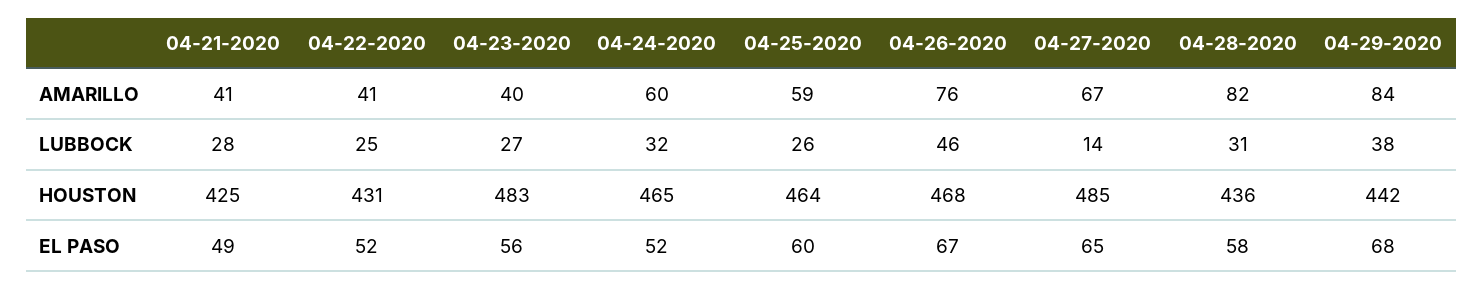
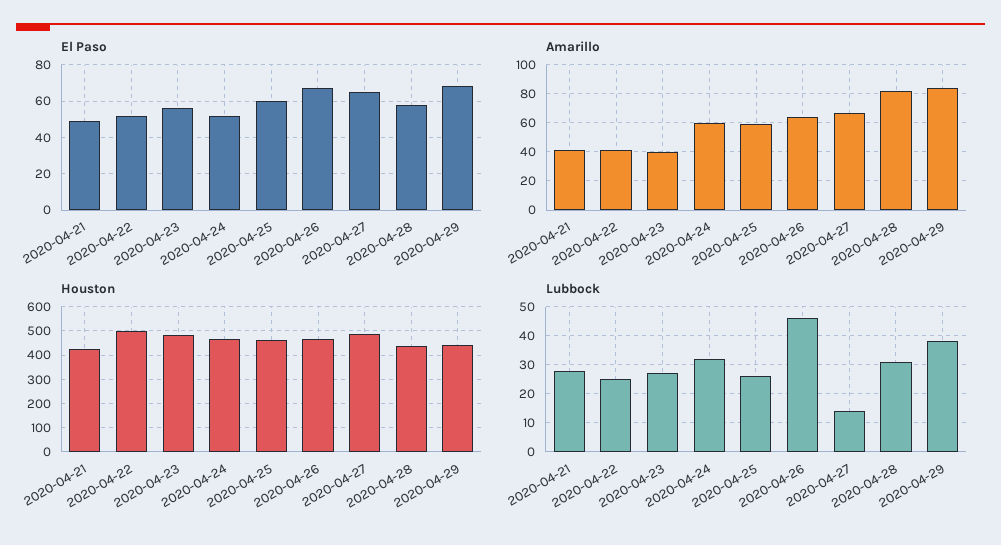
  {
    "AMARILLO": {
      "04-21-2020": 41,
      "04-22-2020": 41,
      "04-23-2020": 40,
      "04-24-2020": 60,
      "04-25-2020": 59,
-     "04-26-2020": 76,
+     "04-26-2020": 65,
      "04-27-2020": 67,
      "04-28-2020": 82,
      "04-29-2020": 84
    },
    "LUBBOCK": {
      "04-21-2020": 28,
      "04-22-2020": 25,
      "04-23-2020": 27,
      "04-24-2020": 32,
      "04-25-2020": 26,
      "04-26-2020": 46,
      "04-27-2020": 14,
      "04-28-2020": 31,
      "04-29-2020": 38
    },
    "HOUSTON": {
      "04-21-2020": 425,
-     "04-22-2020": 431,
+     "04-22-2020": 500,
      "04-23-2020": 483,
      "04-24-2020": 465,
      "04-25-2020": 464,
      "04-26-2020": 468,
      "04-27-2020": 485,
      "04-28-2020": 436,
      "04-29-2020": 442
    },
    "EL PASO": {
      "04-21-2020": 49,
      "04-22-2020": 52,
      "04-23-2020": 56,
      "04-24-2020": 52,
      "04-25-2020": 60,
      "04-26-2020": 67,
      "04-27-2020": 65,
      "04-28-2020": 58,
      "04-29-2020": 68
    }
  }

